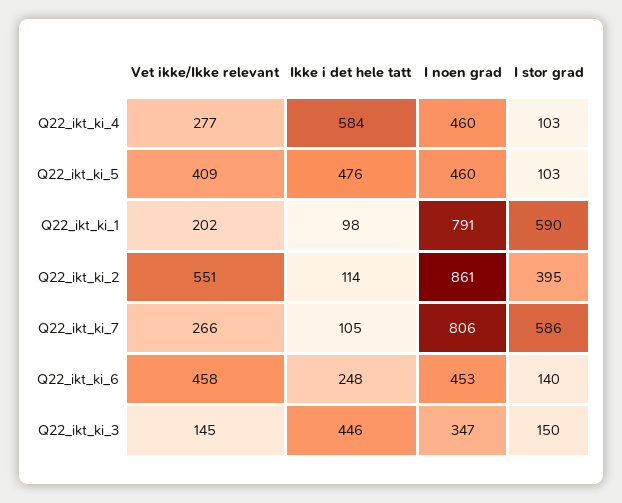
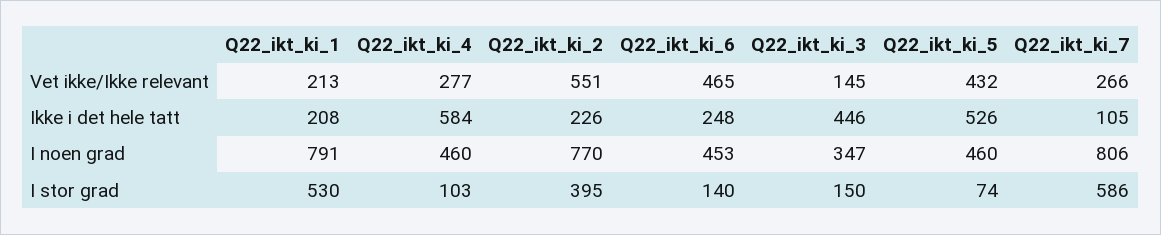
  {
    "Vet ikke/Ikke relevant": {
      "Q22_ikt_ki_4": 277,
-     "Q22_ikt_ki_5": 409,
+     "Q22_ikt_ki_5": 432,
-     "Q22_ikt_ki_1": 202,
+     "Q22_ikt_ki_1": 213,
      "Q22_ikt_ki_2": 551,
      "Q22_ikt_ki_7": 266,
-     "Q22_ikt_ki_6": 458,
+     "Q22_ikt_ki_6": 465,
      "Q22_ikt_ki_3": 145
    },
    "Ikke i det hele tatt": {
      "Q22_ikt_ki_4": 584,
-     "Q22_ikt_ki_5": 476,
+     "Q22_ikt_ki_5": 526,
-     "Q22_ikt_ki_1": 98,
+     "Q22_ikt_ki_1": 208,
-     "Q22_ikt_ki_2": 114,
+     "Q22_ikt_ki_2": 226,
      "Q22_ikt_ki_7": 105,
      "Q22_ikt_ki_6": 248,
      "Q22_ikt_ki_3": 446
    },
    "I noen grad": {
      "Q22_ikt_ki_4": 460,
      "Q22_ikt_ki_5": 460,
      "Q22_ikt_ki_1": 791,
-     "Q22_ikt_ki_2": 861,
+     "Q22_ikt_ki_2": 770,
      "Q22_ikt_ki_7": 806,
      "Q22_ikt_ki_6": 453,
      "Q22_ikt_ki_3": 347
    },
    "I stor grad": {
      "Q22_ikt_ki_4": 103,
-     "Q22_ikt_ki_5": 103,
+     "Q22_ikt_ki_5": 74,
-     "Q22_ikt_ki_1": 590,
+     "Q22_ikt_ki_1": 530,
      "Q22_ikt_ki_2": 395,
      "Q22_ikt_ki_7": 586,
      "Q22_ikt_ki_6": 140,
      "Q22_ikt_ki_3": 150
    }
  }

